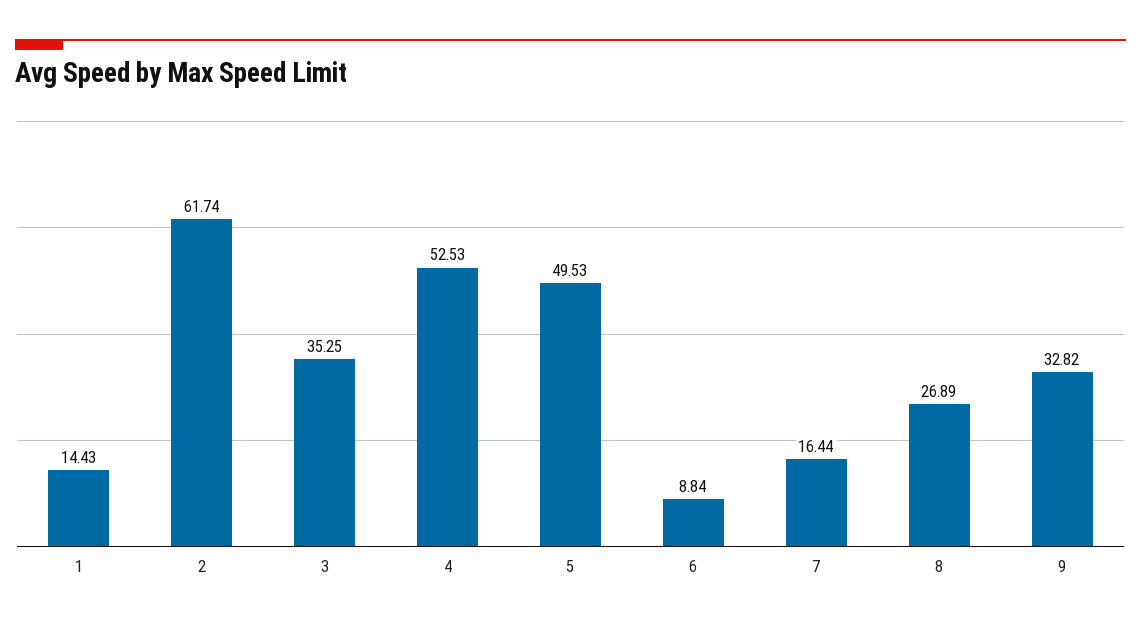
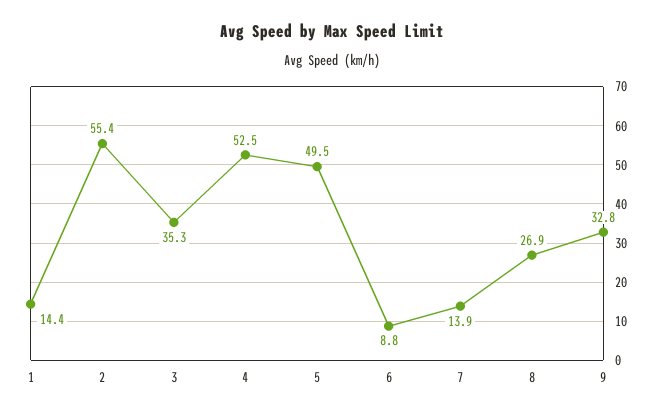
  {
    "1": 14.43,
-   "2": 61.74,
+   "2": 55.4,
    "3": 35.25,
    "4": 52.53,
    "5": 49.53,
    "6": 8.84,
-   "7": 16.44,
+   "7": 13.9,
    "8": 26.89,
    "9": 32.82
  }

